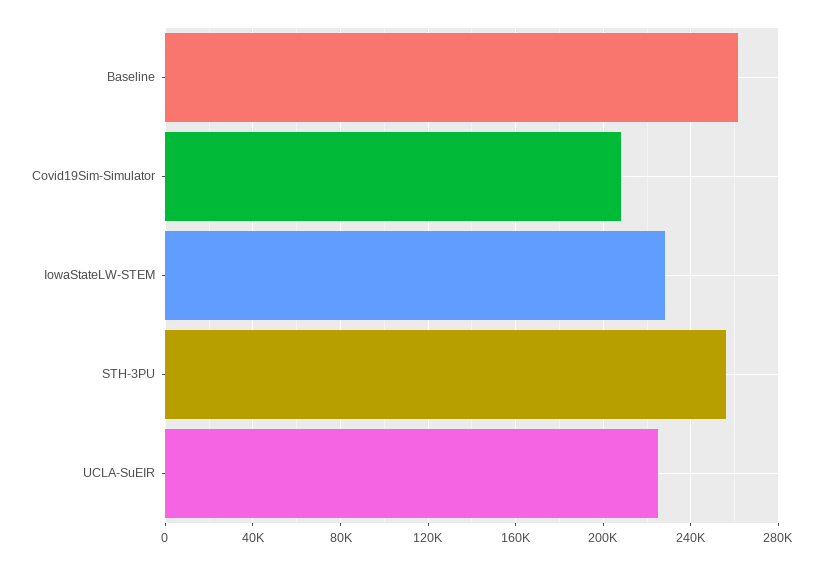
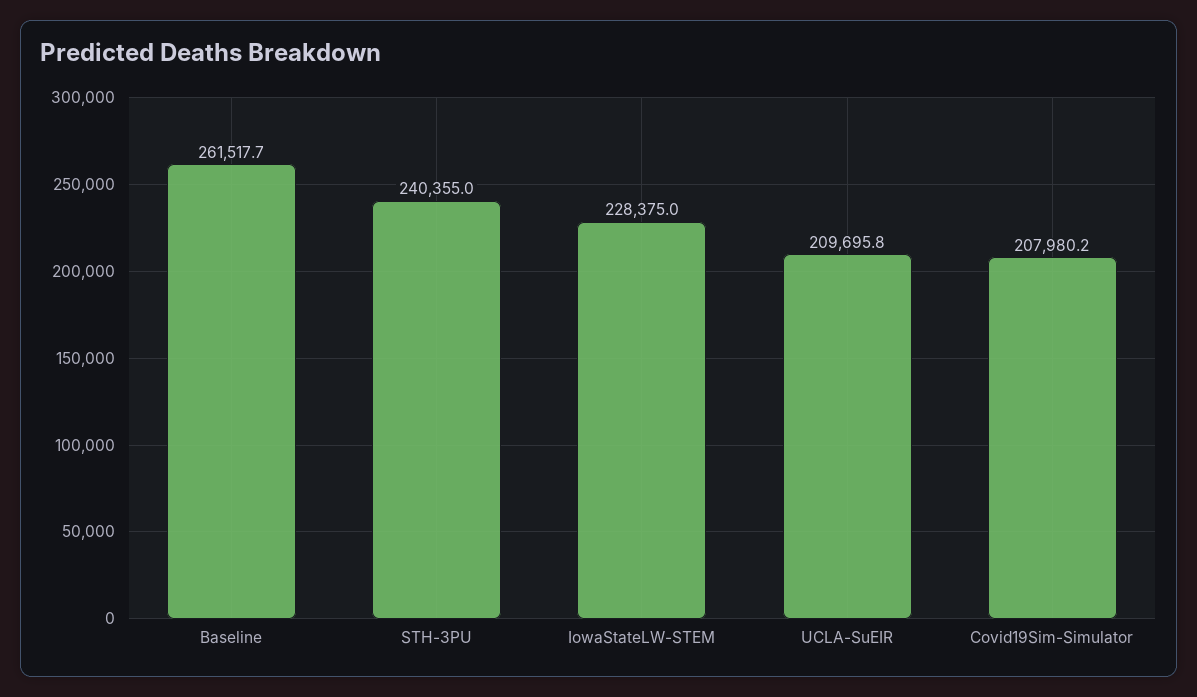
  {
    "Baseline": 261517.7,
    "Covid19Sim-Simulator": 207980.2,
    "IowaStateLW-STEM": 228375,
-   "STH-3PU": 255000,
+   "STH-3PU": 240355,
-   "UCLA-SuEIR": 225000
+   "UCLA-SuEIR": 209695.8
  }

